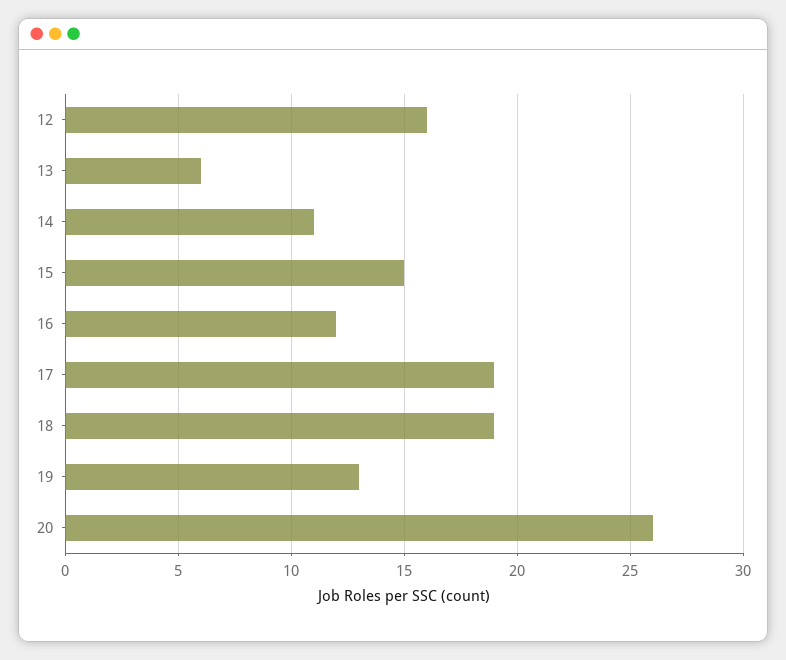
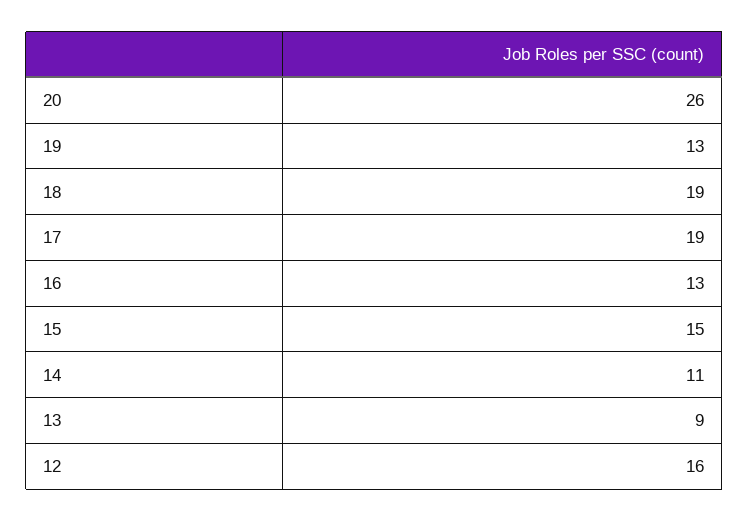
  {
    "12": 16,
-   "13": 6,
+   "13": 9,
    "14": 11,
    "15": 15,
-   "16": 12,
+   "16": 13,
    "17": 19,
    "18": 19,
    "19": 13,
    "20": 26
  }

